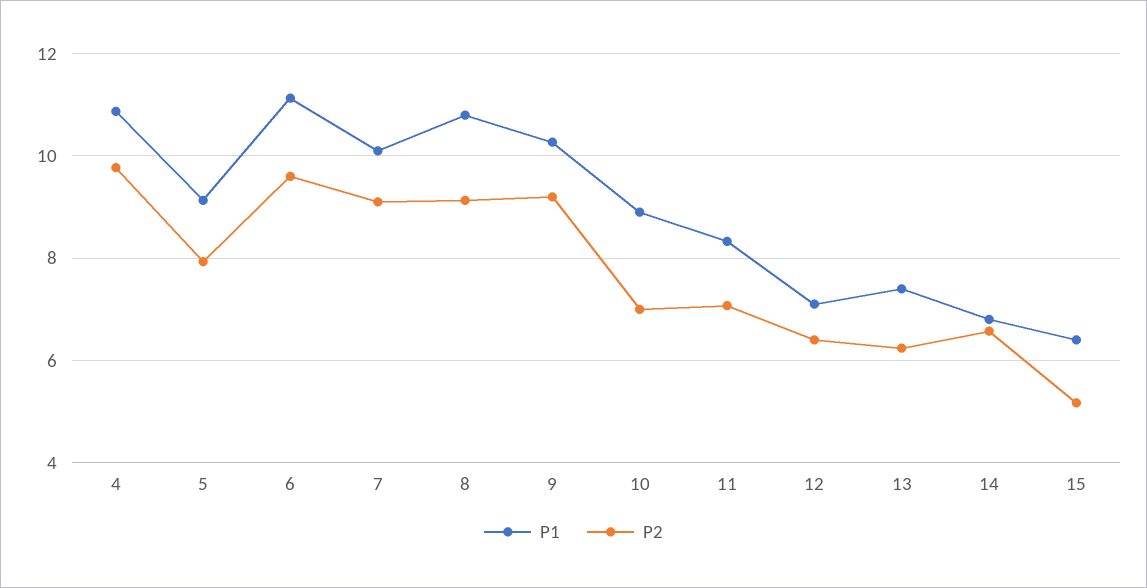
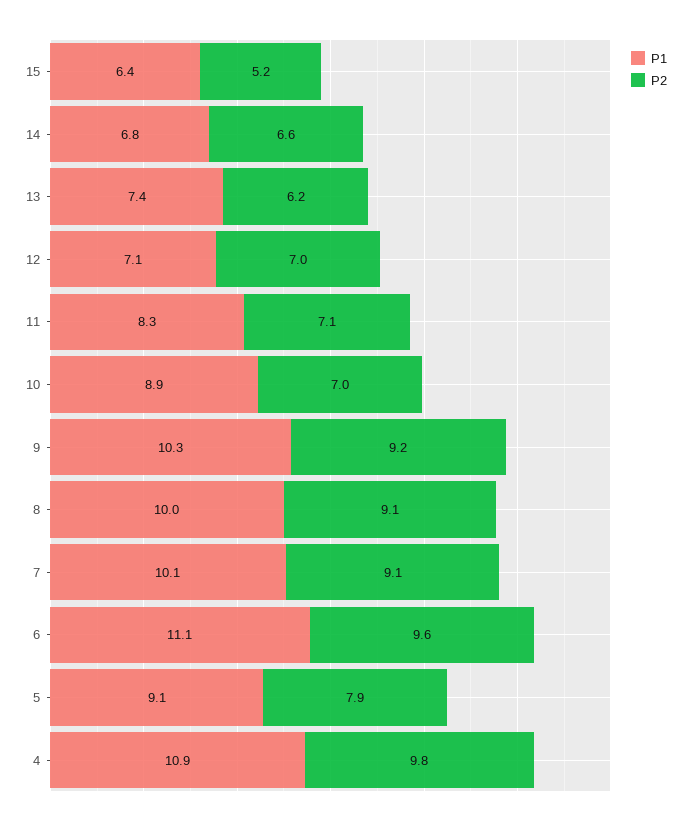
  {
    "P1": {
      "4": 10.9,
      "5": 9.1,
      "6": 11.1,
      "7": 10.1,
-     "8": 10.8,
+     "8": 10,
      "9": 10.3,
      "10": 8.9,
      "11": 8.3,
      "12": 7.1,
      "13": 7.4,
      "14": 6.8,
      "15": 6.4
    },
    "P2": {
      "4": 9.8,
      "5": 7.9,
      "6": 9.6,
      "7": 9.1,
      "8": 9.1,
      "9": 9.2,
      "10": 7,
      "11": 7.1,
-     "12": 6.4,
+     "12": 7,
      "13": 6.2,
      "14": 6.6,
      "15": 5.2
    }
  }

